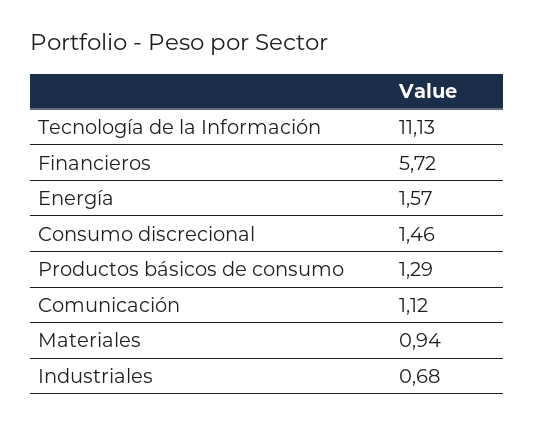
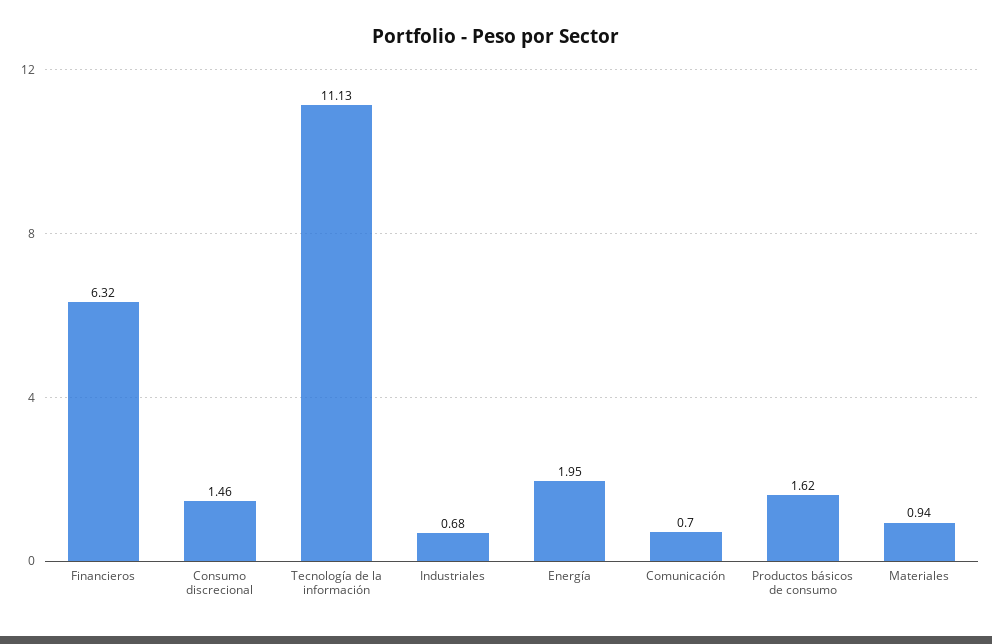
  {
    "Tecnología de la Información": 11.13,
-   "Financieros": 5.72,
+   "Financieros": 6.32,
-   "Energía": 1.57,
+   "Energía": 1.95,
    "Consumo discrecional": 1.46,
-   "Productos básicos de consumo": 1.29,
+   "Productos básicos de consumo": 1.62,
-   "Comunicación": 1.12,
+   "Comunicación": 0.7,
    "Materiales": 0.94,
    "Industriales": 0.68
  }

